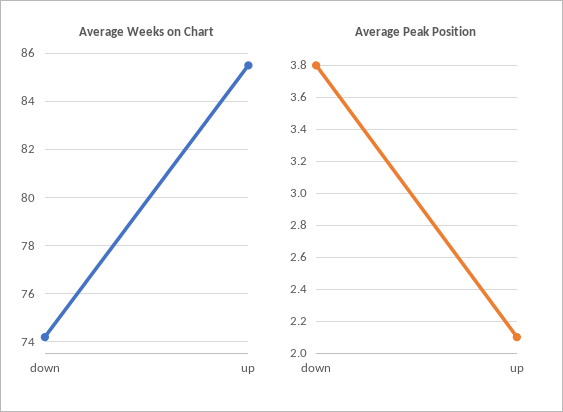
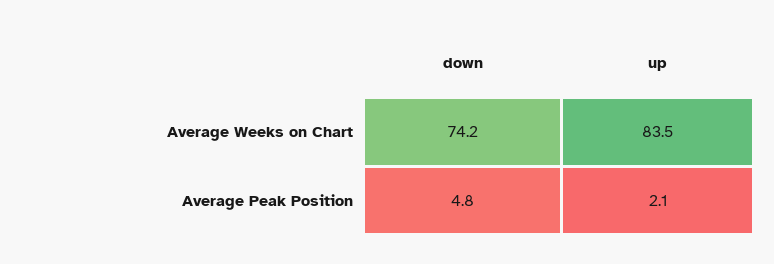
  {
    "Average Weeks on Chart": {
      "down": 74.2,
-     "up": 85.5
+     "up": 83.5
    },
    "Average Peak Position": {
-     "down": 3.8,
+     "down": 4.8,
      "up": 2.1
    }
  }

